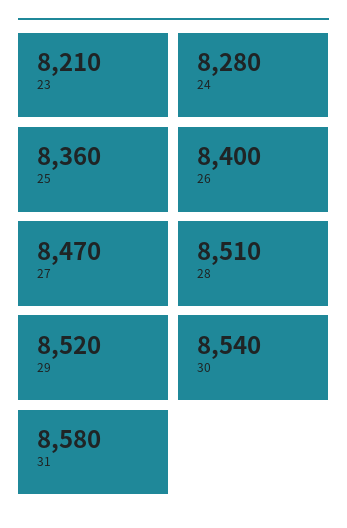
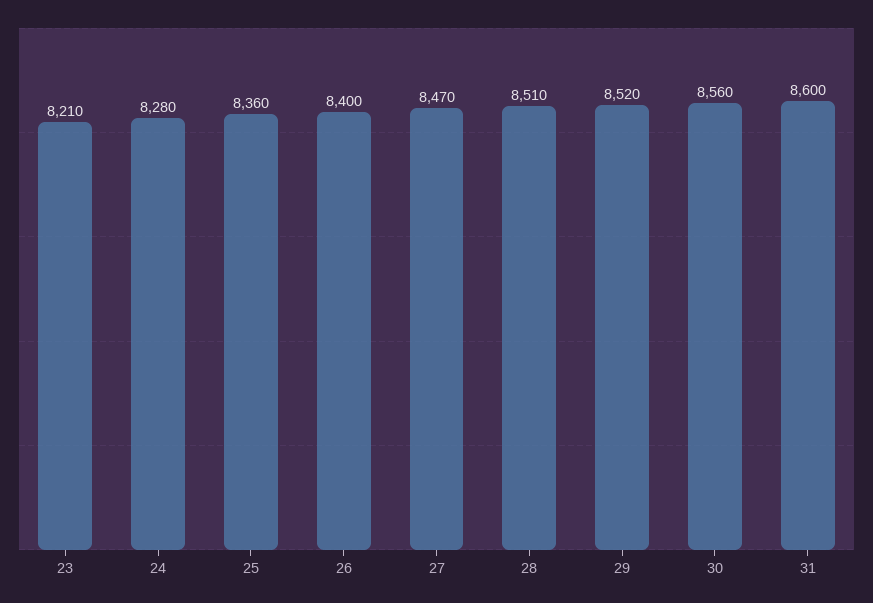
  {
    "23": 8210,
    "24": 8280,
    "25": 8360,
    "26": 8400,
    "27": 8470,
    "28": 8510,
    "29": 8520,
-   "30": 8540,
+   "30": 8560,
-   "31": 8580
+   "31": 8600
  }

